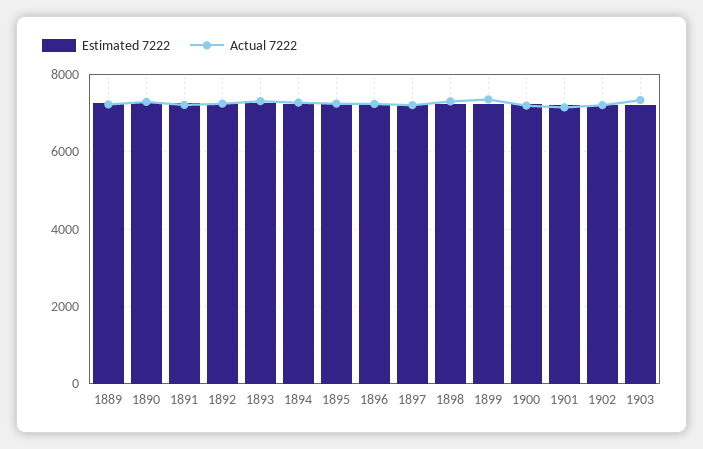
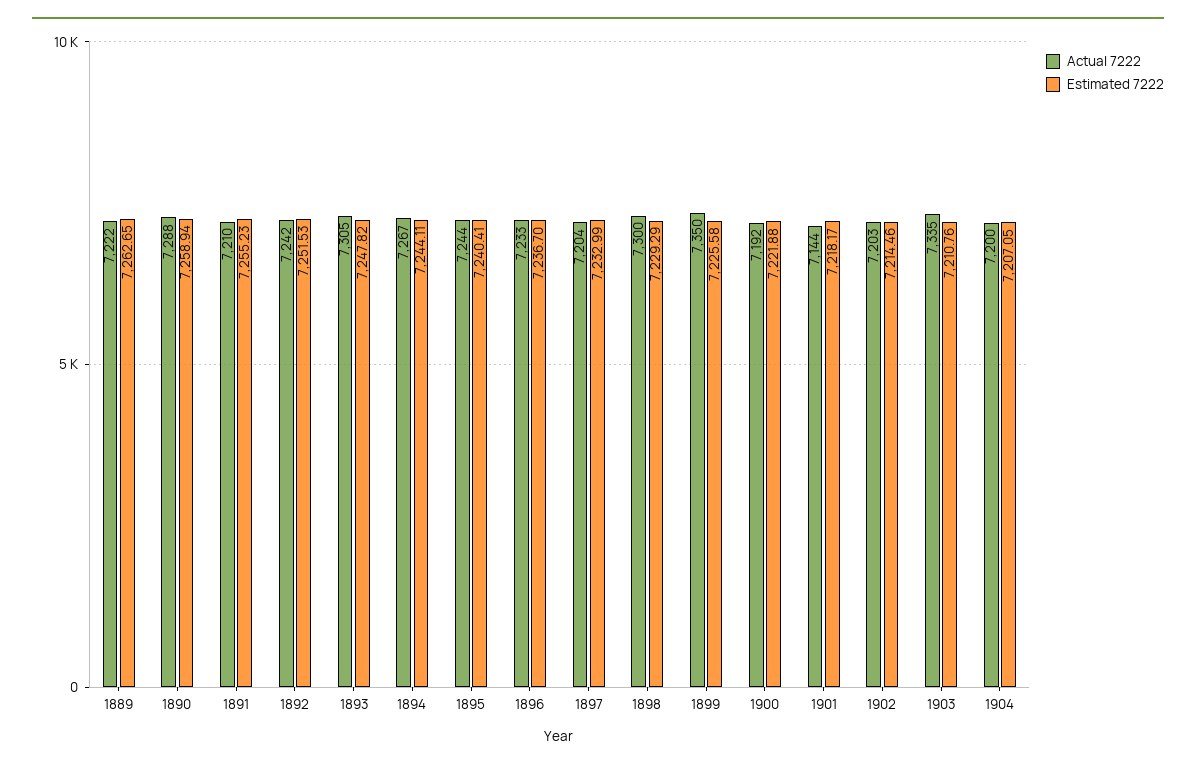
  {
    "Estimated 7222": {
      "1889": 7262.65,
      "1890": 7258.94,
      "1891": 7255.23,
      "1892": 7251.53,
      "1893": 7247.82,
      "1894": 7244.11,
      "1895": 7240.41,
      "1896": 7236.7,
      "1897": 7232.99,
      "1898": 7229.29,
      "1899": 7225.58,
      "1900": 7221.88,
      "1901": 7218.17,
      "1902": 7214.46,
-     "1903": 7210.76
+     "1903": 7210.76,
+     "1904": 7207.05
    },
    "Actual 7222": {
      "1889": 7222,
      "1890": 7288,
      "1891": 7210,
      "1892": 7242,
      "1893": 7305,
      "1894": 7267,
      "1895": 7244,
      "1896": 7233,
      "1897": 7204,
      "1898": 7300,
      "1899": 7350,
      "1900": 7192,
      "1901": 7144,
      "1902": 7203,
-     "1903": 7335
+     "1903": 7335,
+     "1904": 7200
    }
  }

